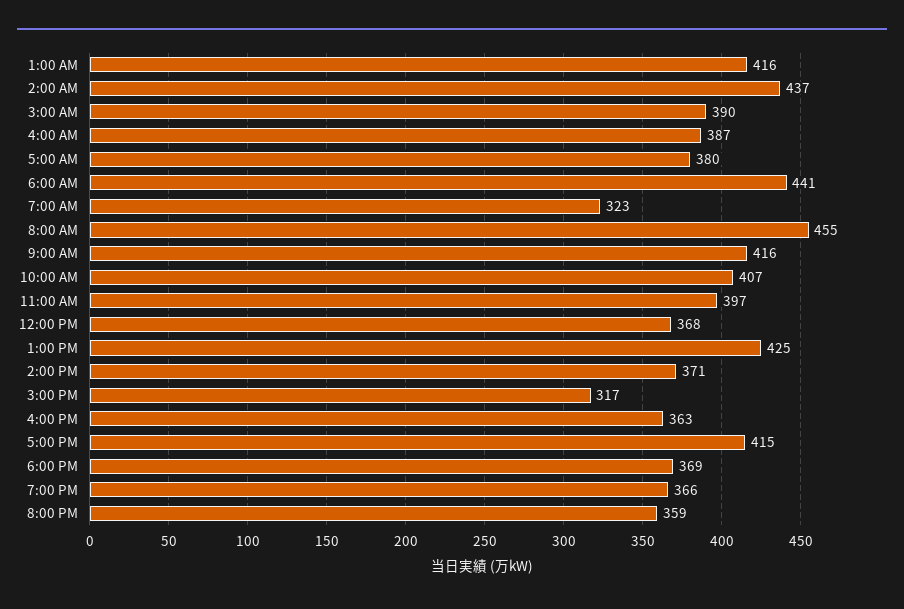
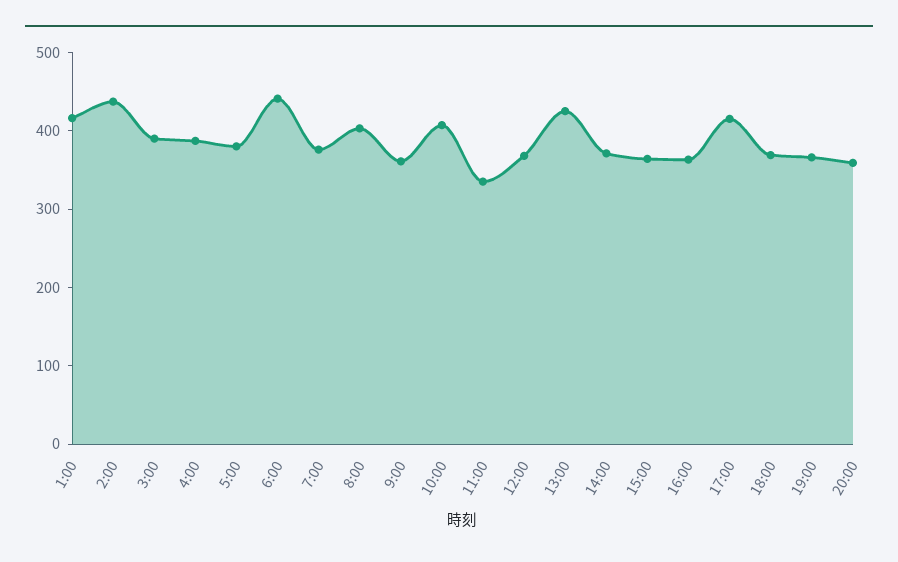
  {
    "1:00 AM": 416,
    "2:00 AM": 437,
    "3:00 AM": 390,
    "4:00 AM": 387,
    "5:00 AM": 380,
    "6:00 AM": 441,
-   "7:00 AM": 323,
+   "7:00 AM": 380,
-   "8:00 AM": 455,
+   "8:00 AM": 400,
-   "9:00 AM": 416,
+   "9:00 AM": 360,
    "10:00 AM": 407,
-   "11:00 AM": 397,
+   "11:00 AM": 340,
    "12:00 PM": 368,
    "1:00 PM": 425,
    "2:00 PM": 371,
-   "3:00 PM": 317,
+   "3:00 PM": 360,
    "4:00 PM": 363,
    "5:00 PM": 415,
    "6:00 PM": 369,
    "7:00 PM": 366,
    "8:00 PM": 359
  }

